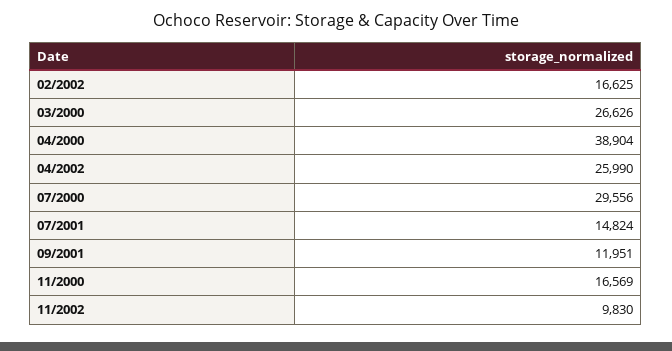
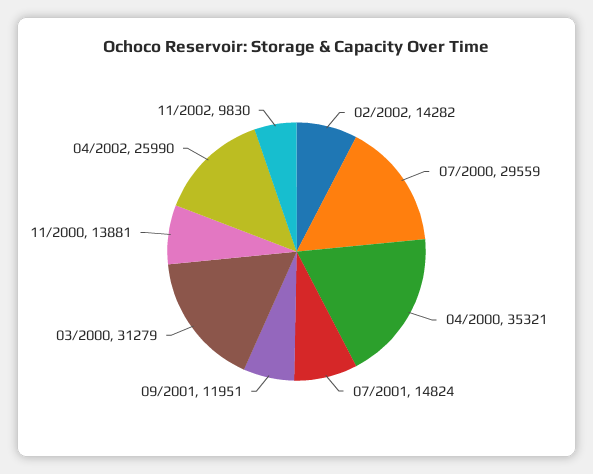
  {
-   "02/2002": 16625,
+   "02/2002": 14282,
-   "03/2000": 26626,
+   "03/2000": 31279,
-   "04/2000": 38904,
+   "04/2000": 35321,
    "04/2002": 25990,
-   "07/2000": 29556,
+   "07/2000": 29559,
    "07/2001": 14824,
    "09/2001": 11951,
-   "11/2000": 16569,
+   "11/2000": 13881,
    "11/2002": 9830
  }

